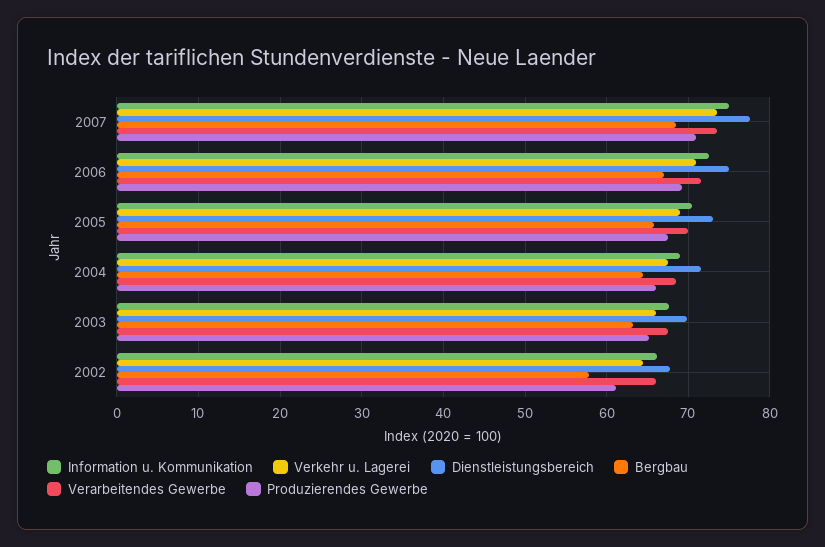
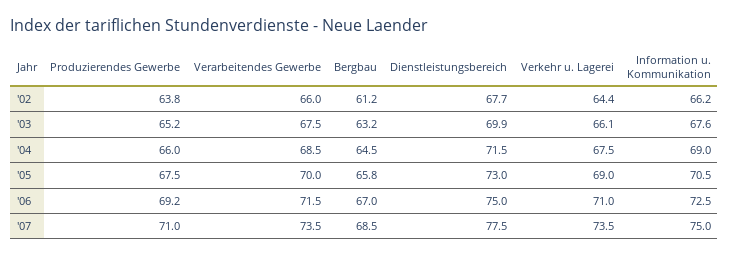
  {
    "Information u. Kommunikation": {
      "2007": 75,
      "2006": 72.5,
      "2005": 70.5,
      "2004": 69,
      "2003": 67.6,
      "2002": 66.2
    },
    "Verkehr u. Lagerei": {
      "2007": 73.5,
      "2006": 71,
      "2005": 69,
      "2004": 67.5,
      "2003": 66.1,
      "2002": 64.4
    },
    "Dienstleistungsbereich": {
      "2007": 77.5,
      "2006": 75,
      "2005": 73,
      "2004": 71.5,
      "2003": 69.9,
      "2002": 67.7
    },
    "Bergbau": {
      "2007": 68.5,
      "2006": 67,
      "2005": 65.8,
      "2004": 64.5,
      "2003": 63.2,
-     "2002": 58
+     "2002": 61.2
    },
    "Verarbeitendes Gewerbe": {
      "2007": 73.5,
      "2006": 71.5,
      "2005": 70,
      "2004": 68.5,
      "2003": 67.5,
      "2002": 66
    },
    "Produzierendes Gewerbe": {
      "2007": 71,
      "2006": 69.2,
      "2005": 67.5,
      "2004": 66,
      "2003": 65.2,
-     "2002": 61
+     "2002": 63.8
    }
  }

